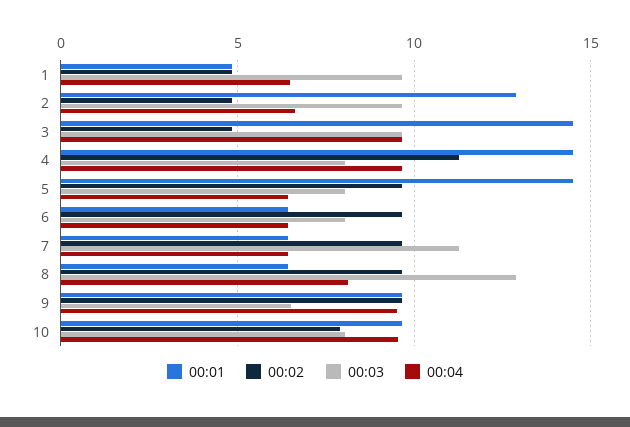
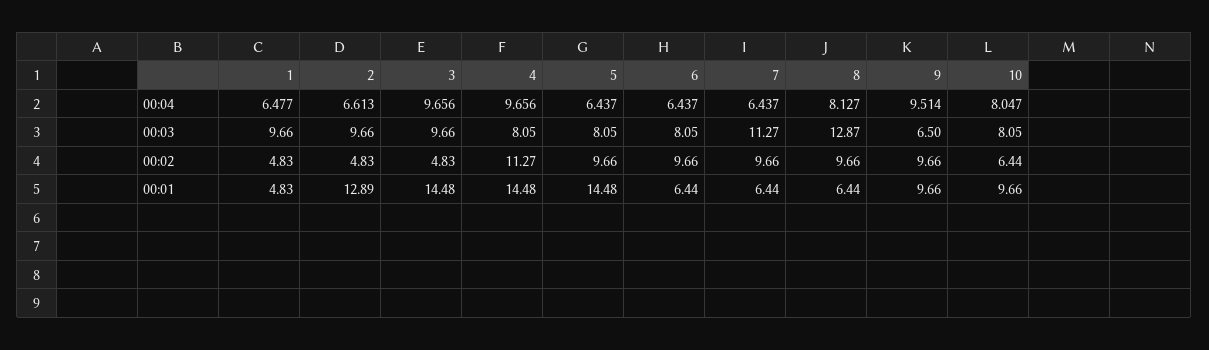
  {
    "00:01": {
      "1": 4.83,
      "2": 12.89,
      "3": 14.48,
      "4": 14.48,
      "5": 14.48,
      "6": 6.44,
      "7": 6.44,
      "8": 6.44,
      "9": 9.66,
      "10": 9.66
    },
    "00:02": {
      "1": 4.83,
      "2": 4.83,
      "3": 4.83,
      "4": 11.27,
      "5": 9.66,
      "6": 9.66,
      "7": 9.66,
      "8": 9.66,
      "9": 9.66,
-     "10": 8
+     "10": 6.44
    },
    "00:03": {
      "1": 9.66,
      "2": 9.66,
      "3": 9.66,
      "4": 8.05,
      "5": 8.05,
      "6": 8.05,
      "7": 11.27,
      "8": 12.87,
      "9": 6.5,
      "10": 8.05
    },
    "00:04": {
      "1": 6.477,
      "2": 6.613,
      "3": 9.656,
      "4": 9.656,
      "5": 6.437,
      "6": 6.437,
      "7": 6.437,
      "8": 8.127,
      "9": 9.514,
-     "10": 9.5
+     "10": 8.047
    }
  }

